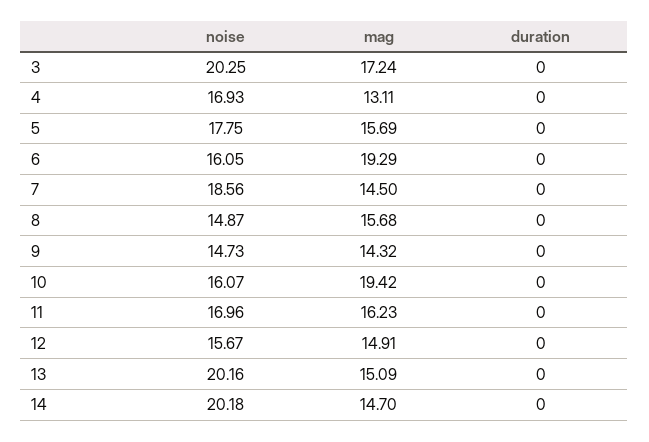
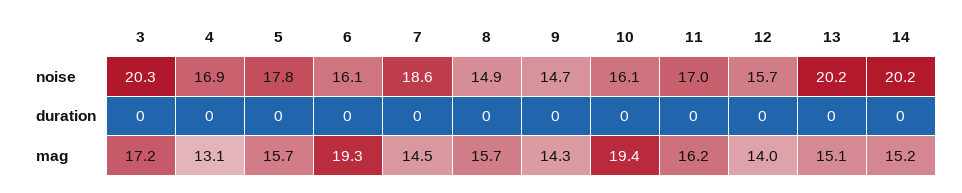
  {
    "noise": {
      "3": 20.25,
      "4": 16.93,
      "5": 17.75,
      "6": 16.05,
      "7": 18.56,
      "8": 14.87,
      "9": 14.73,
      "10": 16.07,
      "11": 16.96,
      "12": 15.67,
      "13": 20.16,
      "14": 20.18
    },
    "mag": {
      "3": 17.24,
      "4": 13.11,
      "5": 15.69,
      "6": 19.29,
      "7": 14.5,
      "8": 15.68,
      "9": 14.32,
      "10": 19.42,
      "11": 16.23,
-     "12": 14.91,
+     "12": 14,
      "13": 15.09,
-     "14": 14.7
+     "14": 15.2
    },
    "duration": {
      "3": 0,
      "4": 0,
      "5": 0,
      "6": 0,
      "7": 0,
      "8": 0,
      "9": 0,
      "10": 0,
      "11": 0,
      "12": 0,
      "13": 0,
      "14": 0
    }
  }

